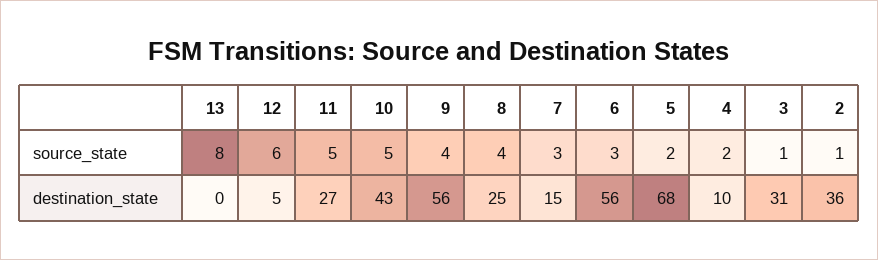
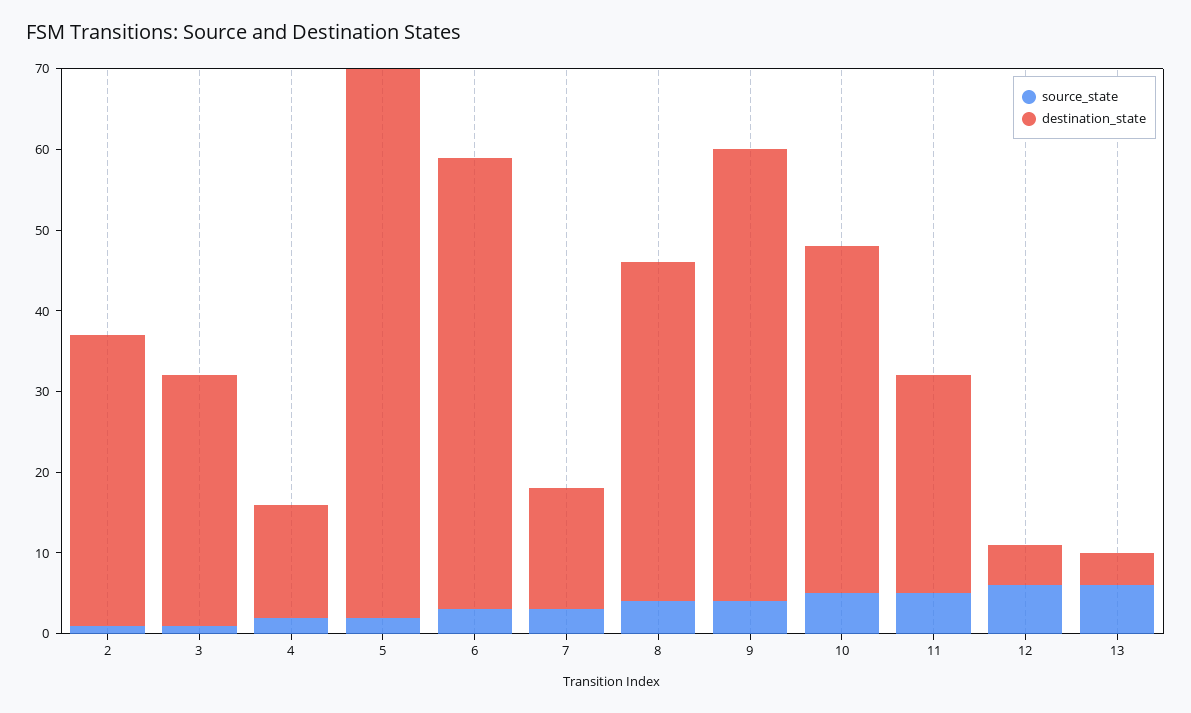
  {
    "source_state": {
-     "13": 8,
+     "13": 6,
      "12": 6,
      "11": 5,
      "10": 5,
      "9": 4,
      "8": 4,
      "7": 3,
      "6": 3,
      "5": 2,
      "4": 2,
      "3": 1,
      "2": 1
    },
    "destination_state": {
-     "13": 0,
+     "13": 4,
      "12": 5,
      "11": 27,
      "10": 43,
      "9": 56,
-     "8": 25,
+     "8": 42,
      "7": 15,
      "6": 56,
      "5": 68,
-     "4": 10,
+     "4": 14,
      "3": 31,
      "2": 36
    }
  }

